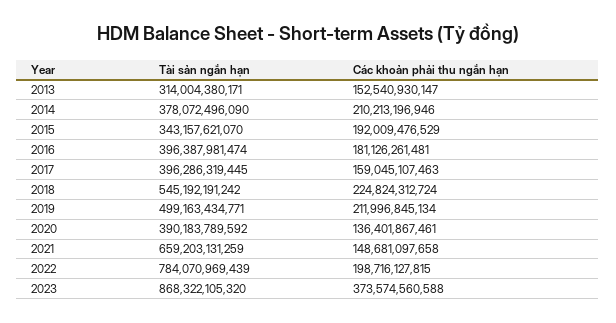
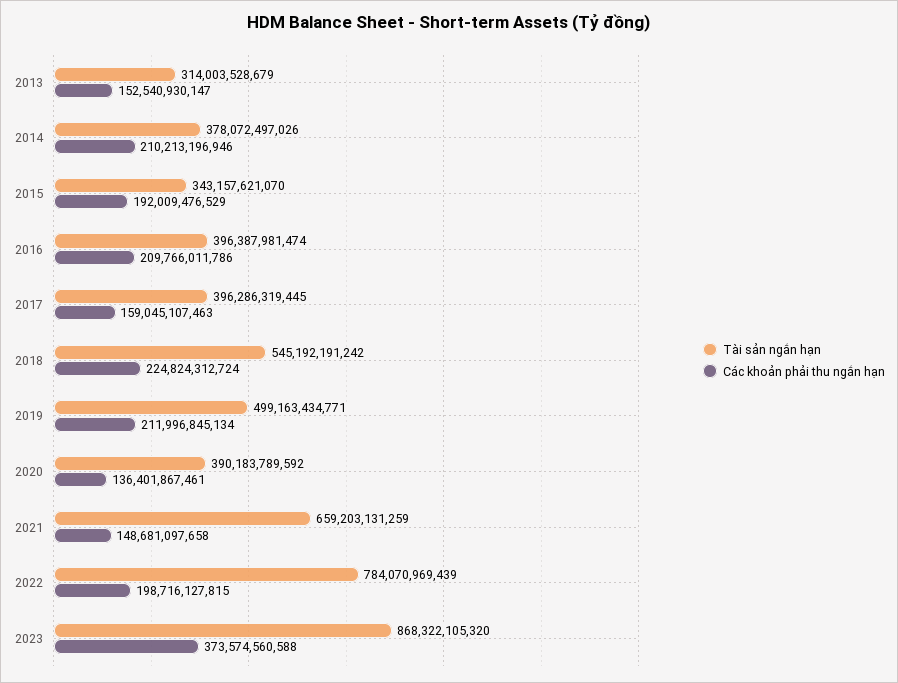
  {
    "Tài sản ngắn hạn": {
-     "2013": 314004380171,
+     "2013": 314003528679,
-     "2014": 378072496090,
+     "2014": 378072497026,
      "2015": 343157621070,
      "2016": 396387981474,
      "2017": 396286319445,
      "2018": 545192191242,
      "2019": 499163434771,
      "2020": 390183789592,
      "2021": 659203131259,
      "2022": 784070969439,
      "2023": 868322105320
    },
    "Các khoản phải thu ngắn hạn": {
      "2013": 152540930147,
      "2014": 210213196946,
      "2015": 192009476529,
-     "2016": 181126261481,
+     "2016": 209766011786,
      "2017": 159045107463,
      "2018": 224824312724,
      "2019": 211996845134,
      "2020": 136401867461,
      "2021": 148681097658,
      "2022": 198716127815,
      "2023": 373574560588
    }
  }

